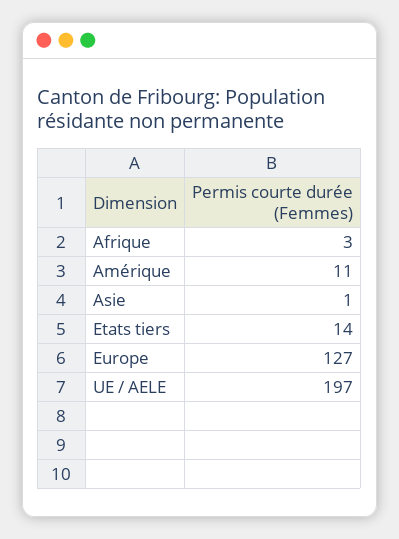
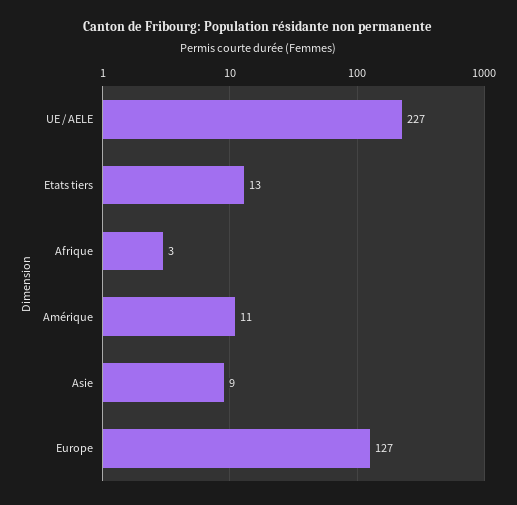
  {
    "Afrique": 3,
    "Amérique": 11,
-   "Asie": 1,
+   "Asie": 9,
-   "Etats tiers": 14,
+   "Etats tiers": 13,
    "Europe": 127,
-   "UE / AELE": 197
+   "UE / AELE": 227
  }

